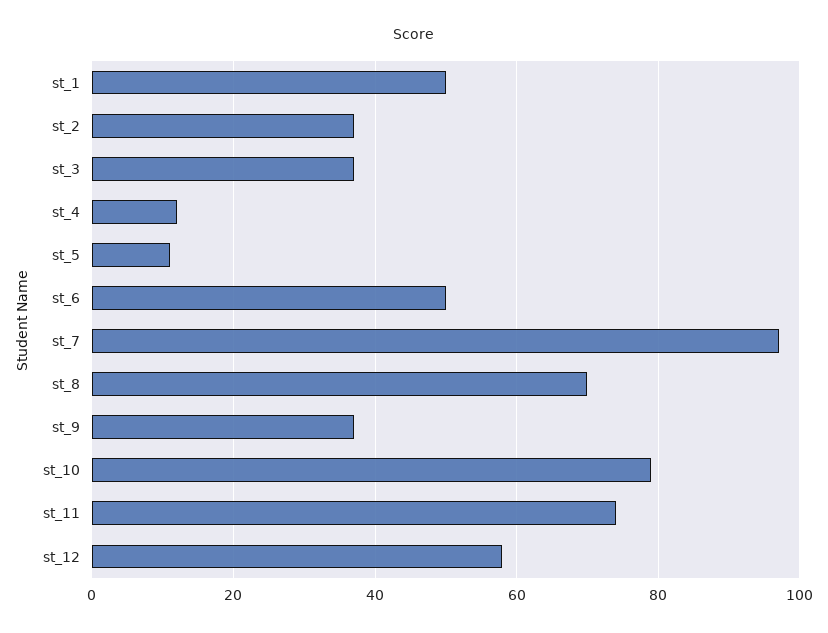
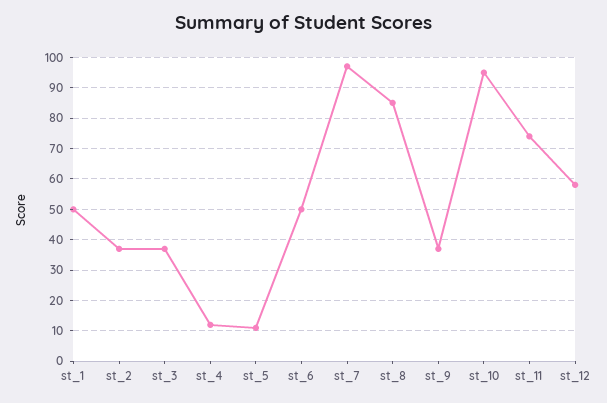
  {
    "st_1": 50,
    "st_2": 35,
    "st_3": 35,
    "st_4": 10,
    "st_5": 10,
    "st_6": 50,
    "st_7": 95,
-   "st_8": 70,
+   "st_8": 85,
    "st_9": 35,
-   "st_10": 80,
+   "st_10": 95,
    "st_11": 75,
    "st_12": 60
  }

